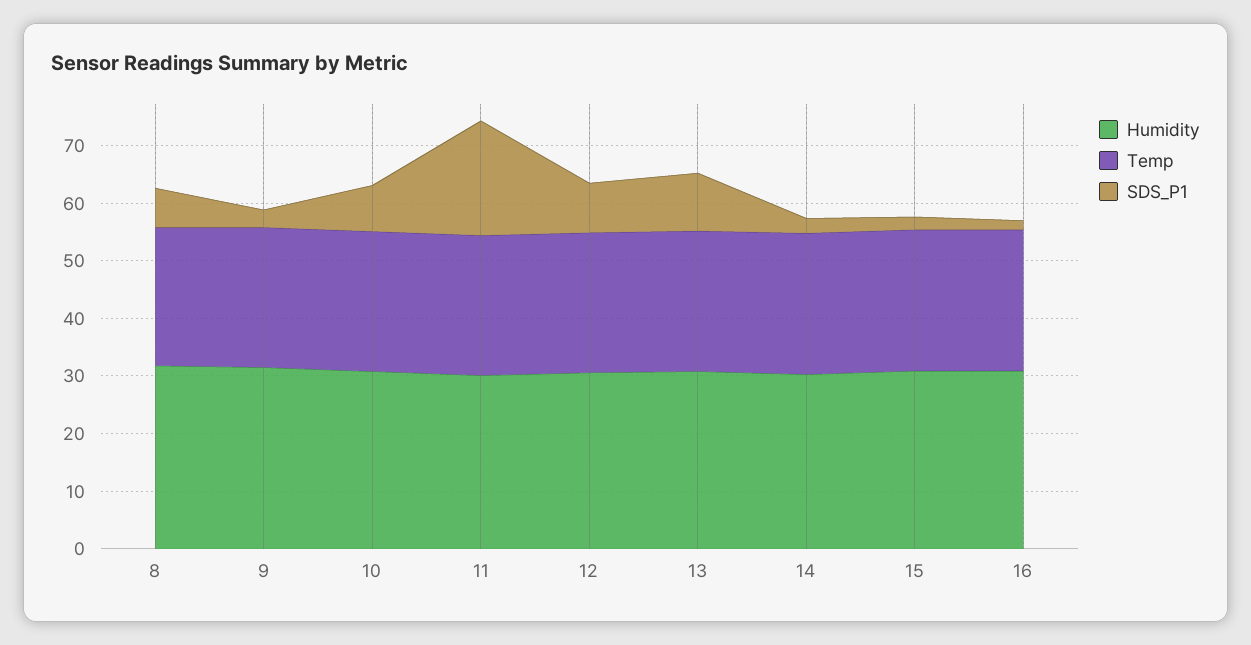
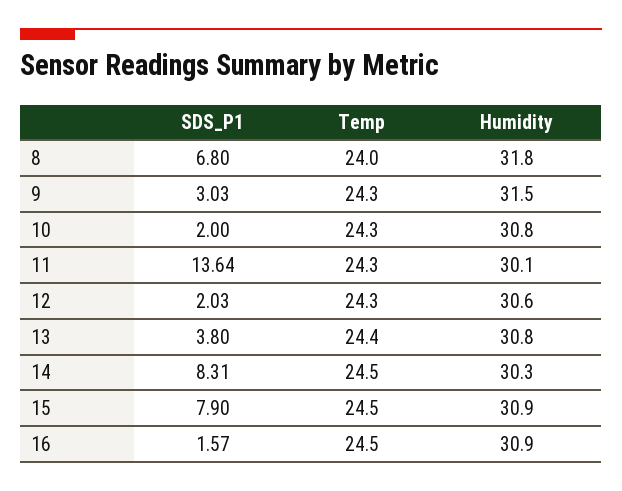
  {
    "Humidity": {
      "8": 31.8,
      "9": 31.5,
      "10": 30.8,
      "11": 30.1,
      "12": 30.6,
      "13": 30.8,
      "14": 30.3,
      "15": 30.9,
      "16": 30.9
    },
    "Temp": {
      "8": 24,
      "9": 24.3,
      "10": 24.3,
      "11": 24.3,
      "12": 24.3,
      "13": 24.4,
      "14": 24.5,
      "15": 24.5,
      "16": 24.5
    },
    "SDS_P1": {
      "8": 6.8,
      "9": 3.03,
-     "10": 8,
+     "10": 2,
-     "11": 20,
+     "11": 13.64,
-     "12": 8,
+     "12": 2.03,
-     "13": 10,
+     "13": 3.8,
-     "14": 2,
+     "14": 8.31,
-     "15": 2,
+     "15": 7.9,
      "16": 1.57
    }
  }

